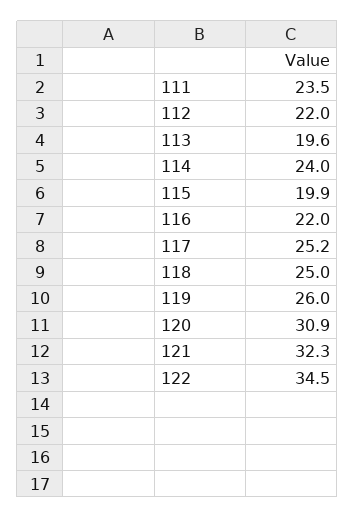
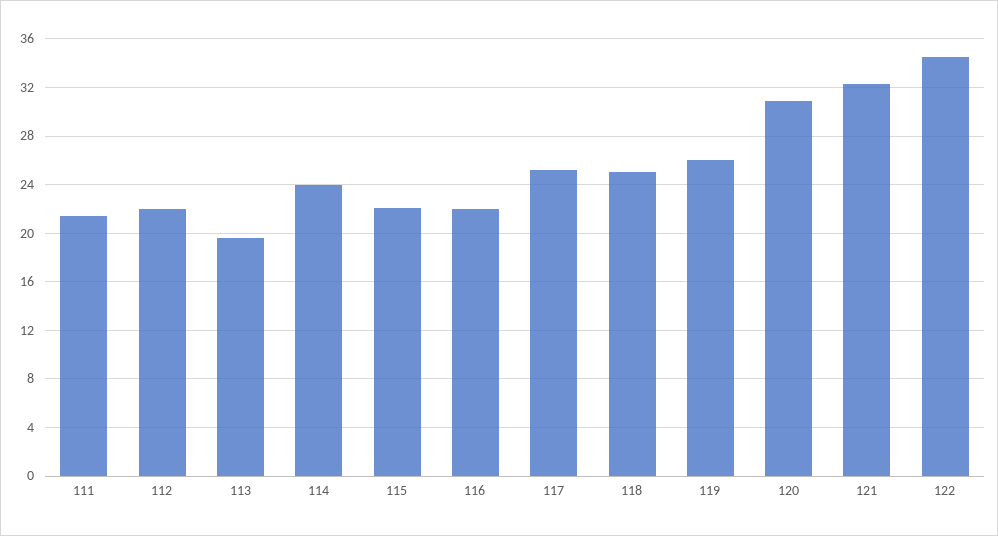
  {
-   "111": 23.5,
+   "111": 21.5,
    "112": 22,
    "113": 19.6,
    "114": 24,
-   "115": 19.9,
+   "115": 22,
    "116": 22,
    "117": 25.2,
    "118": 25,
    "119": 26,
    "120": 30.9,
    "121": 32.3,
    "122": 34.5
  }

